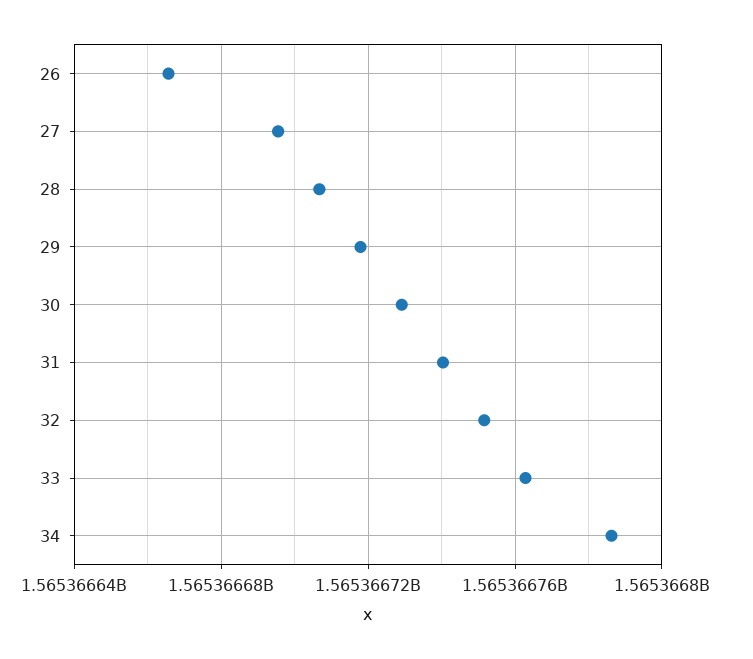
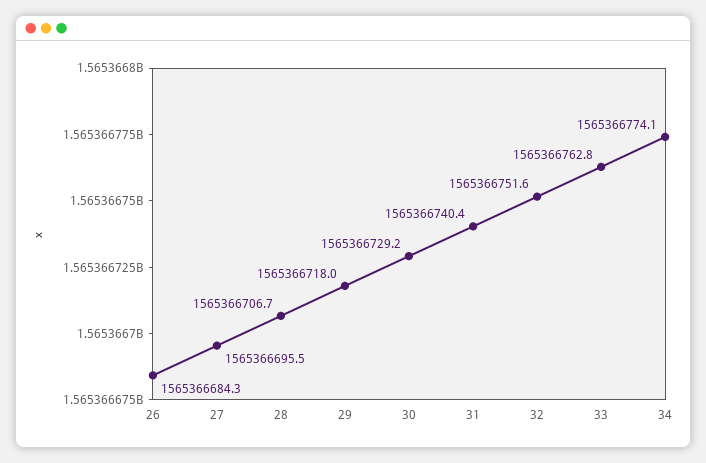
  {
-   "26": 1565366665,
+   "26": 1565366684.3,
    "27": 1565366695.5,
    "28": 1565366706.7,
    "29": 1565366718,
    "30": 1565366729.2,
    "31": 1565366740.4,
    "32": 1565366751.6,
    "33": 1565366762.8,
-   "34": 1565366785
+   "34": 1565366774.1
  }

